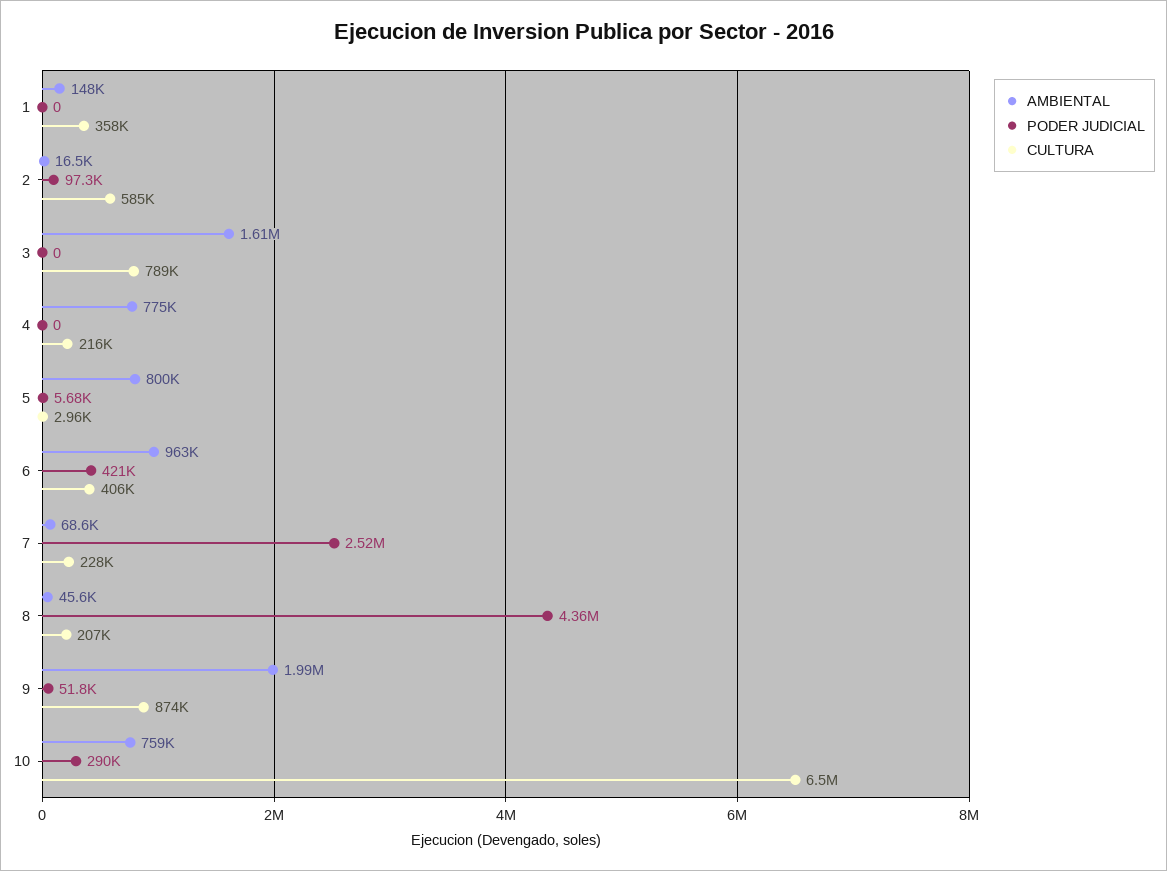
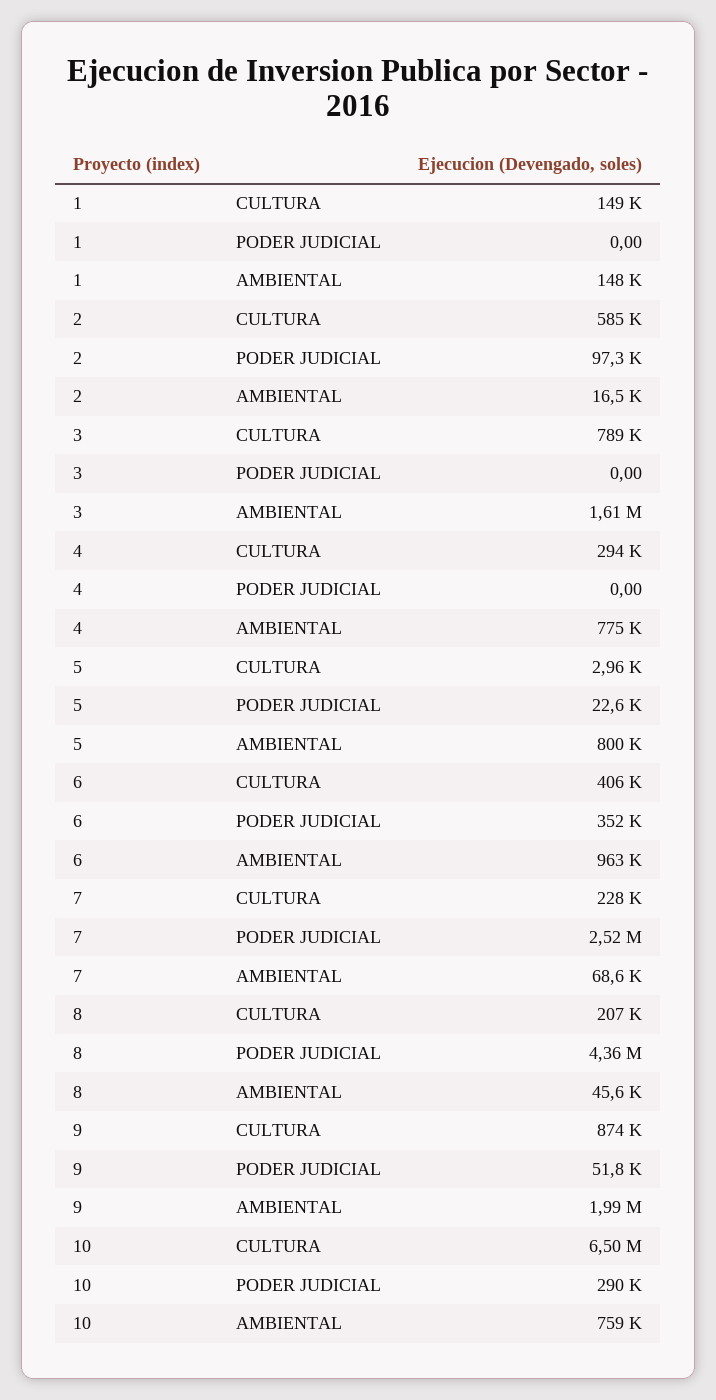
  {
    "AMBIENTAL": {
      "1": 148000,
      "2": 16500,
      "3": 1610000,
      "4": 775000,
      "5": 800000,
      "6": 963000,
      "7": 68600,
      "8": 45600,
      "9": 1990000,
      "10": 759000
    },
    "PODER JUDICIAL": {
      "1": 0,
      "2": 97300,
      "3": 0,
      "4": 0,
-     "5": 5680,
+     "5": 22600,
-     "6": 421000,
+     "6": 352000,
      "7": 2520000,
      "8": 4360000,
      "9": 51800,
      "10": 290000
    },
    "CULTURA": {
-     "1": 358000,
+     "1": 149000,
      "2": 585000,
      "3": 789000,
-     "4": 216000,
+     "4": 294000,
      "5": 2960,
      "6": 406000,
      "7": 228000,
      "8": 207000,
      "9": 874000,
      "10": 6500000
    }
  }

